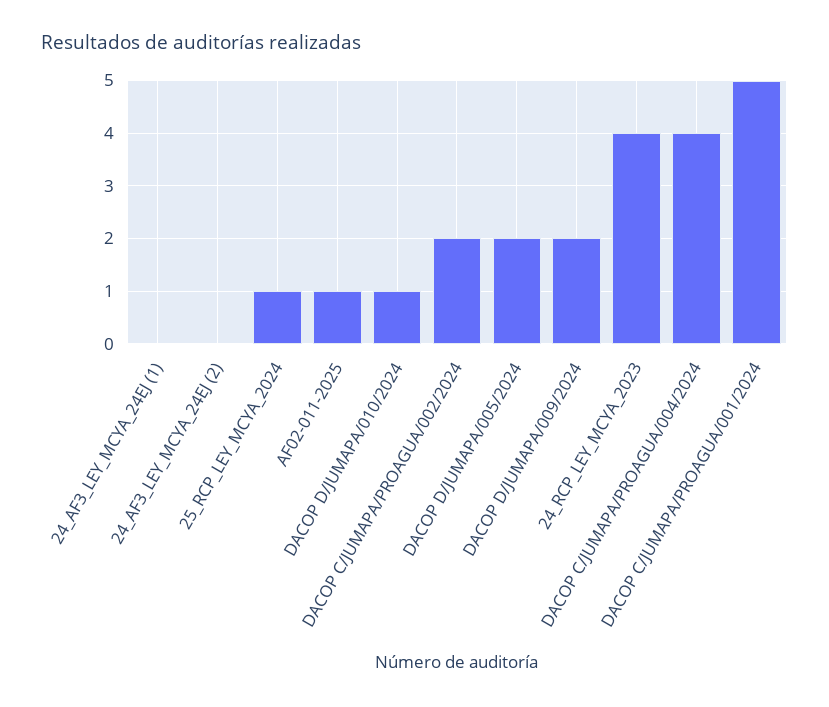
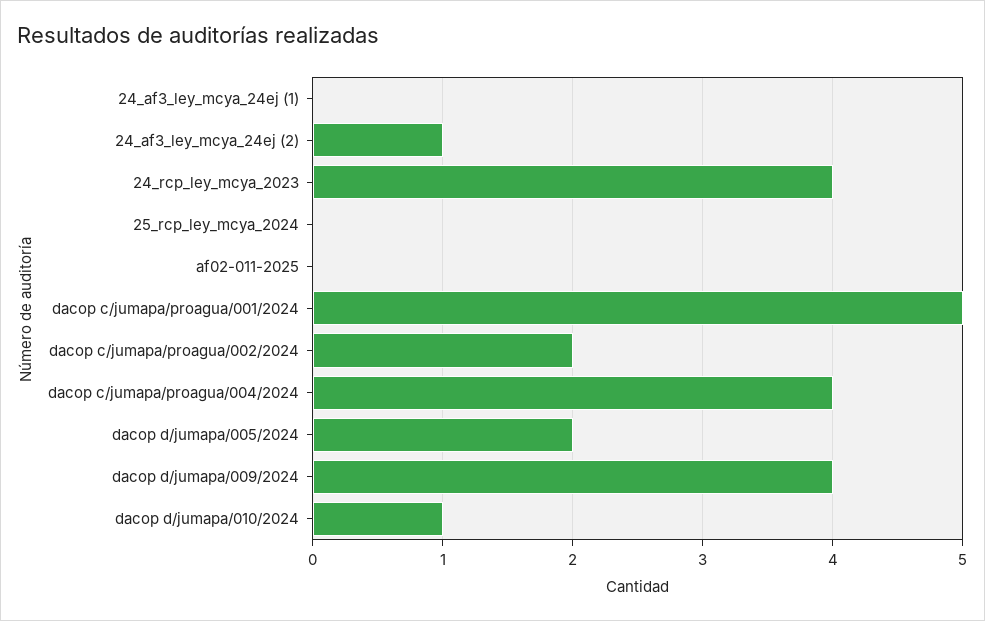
  {
    "24_AF3_LEY_MCYA_24EJ (1)": 0,
-   "24_AF3_LEY_MCYA_24EJ (2)": 0,
+   "24_AF3_LEY_MCYA_24EJ (2)": 1,
-   "25_RCP_LEY_MCYA_2024": 1,
+   "25_RCP_LEY_MCYA_2024": 0,
-   "AF02-011-2025": 1,
+   "AF02-011-2025": 0,
    "DACOP D/JUMAPA/010/2024": 1,
    "DACOP C/JUMAPA/PROAGUA/002/2024": 2,
    "DACOP D/JUMAPA/005/2024": 2,
-   "DACOP D/JUMAPA/009/2024": 2,
+   "DACOP D/JUMAPA/009/2024": 4,
    "24_RCP_LEY_MCYA_2023": 4,
    "DACOP C/JUMAPA/PROAGUA/004/2024": 4,
    "DACOP C/JUMAPA/PROAGUA/001/2024": 5
  }

